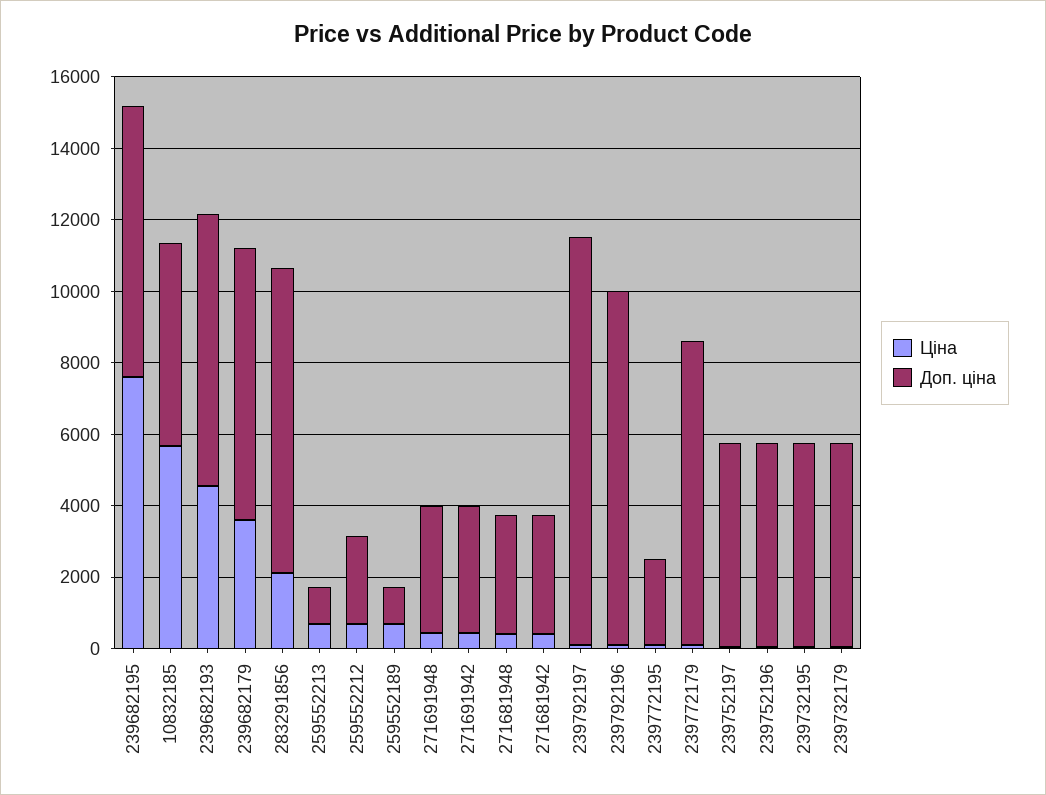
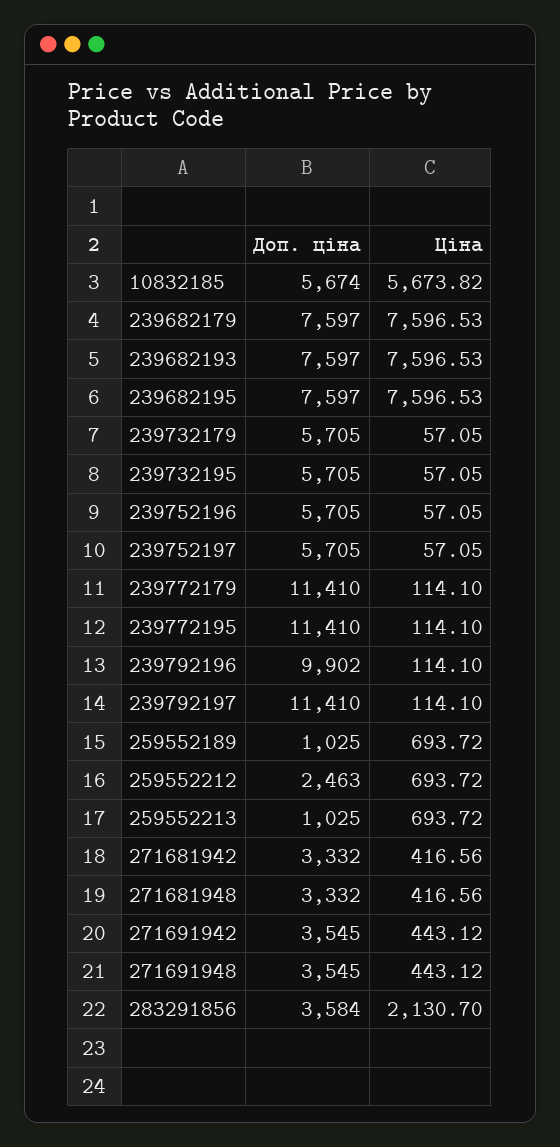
  {
    "Ціна": {
      "239682195": 7596.53,
      "10832185": 5673.82,
-     "239682193": 4500,
+     "239682193": 7596.53,
-     "239682179": 3500,
+     "239682179": 7596.53,
      "283291856": 2130.7,
      "259552213": 693.72,
      "259552212": 693.72,
      "259552189": 693.72,
      "271691948": 443.12,
      "271691942": 443.12,
      "271681948": 416.56,
      "271681942": 416.56,
      "239792197": 114.1,
      "239792196": 114.1,
      "239772195": 114.1,
      "239772179": 114.1,
      "239752197": 57.05,
      "239752196": 57.05,
      "239732195": 57.05,
      "239732179": 57.05
    },
    "Доп. ціна": {
      "239682195": 7597,
      "10832185": 5674,
      "239682193": 7597,
      "239682179": 7597,
-     "283291856": 8500,
+     "283291856": 3584,
      "259552213": 1025,
      "259552212": 2463,
      "259552189": 1025,
      "271691948": 3545,
      "271691942": 3545,
      "271681948": 3332,
      "271681942": 3332,
      "239792197": 11410,
      "239792196": 9902,
-     "239772195": 2500,
+     "239772195": 11410,
-     "239772179": 8500,
+     "239772179": 11410,
      "239752197": 5705,
      "239752196": 5705,
      "239732195": 5705,
      "239732179": 5705
    }
  }

